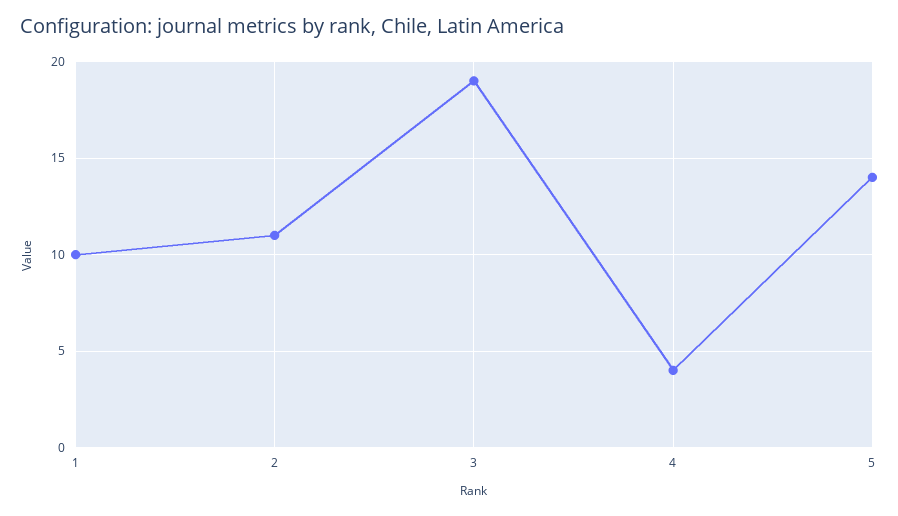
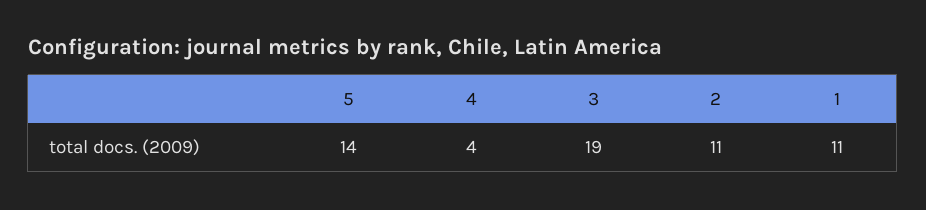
  {
-   "1": 10,
+   "1": 11,
    "2": 11,
    "3": 19,
    "4": 4,
    "5": 14
  }

